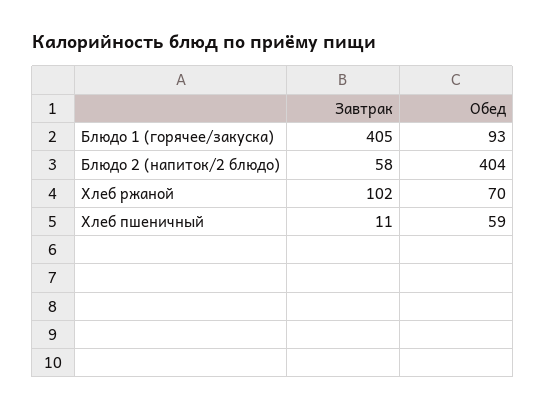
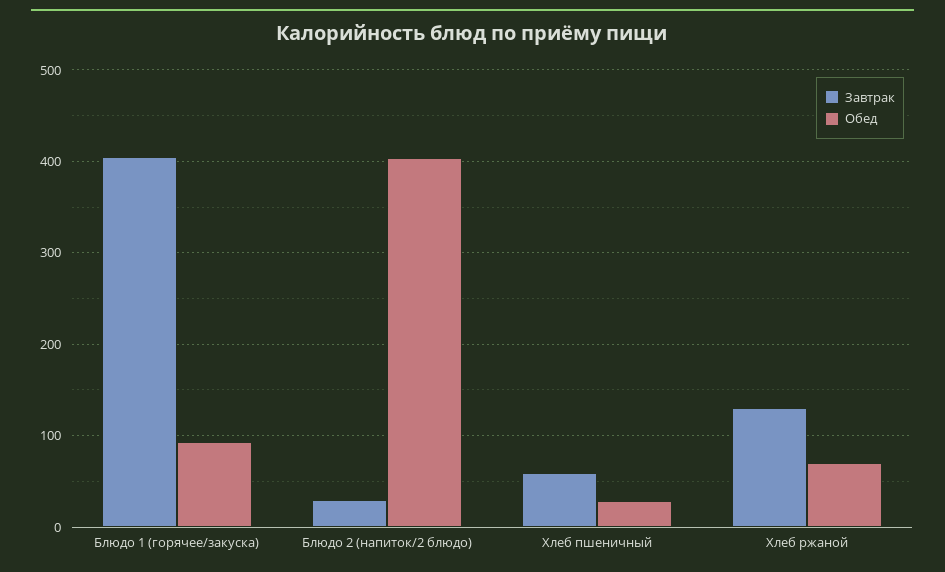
  {
    "Завтрак": {
      "Блюдо 1 (горячее/закуска)": 405,
-     "Блюдо 2 (напиток/2 блюдо)": 58,
+     "Блюдо 2 (напиток/2 блюдо)": 30,
-     "Хлеб ржаной": 102,
+     "Хлеб ржаной": 130,
-     "Хлеб пшеничный": 11
+     "Хлеб пшеничный": 60
    },
    "Обед": {
      "Блюдо 1 (горячее/закуска)": 93,
      "Блюдо 2 (напиток/2 блюдо)": 404,
      "Хлеб ржаной": 70,
-     "Хлеб пшеничный": 59
+     "Хлеб пшеничный": 30
    }
  }

